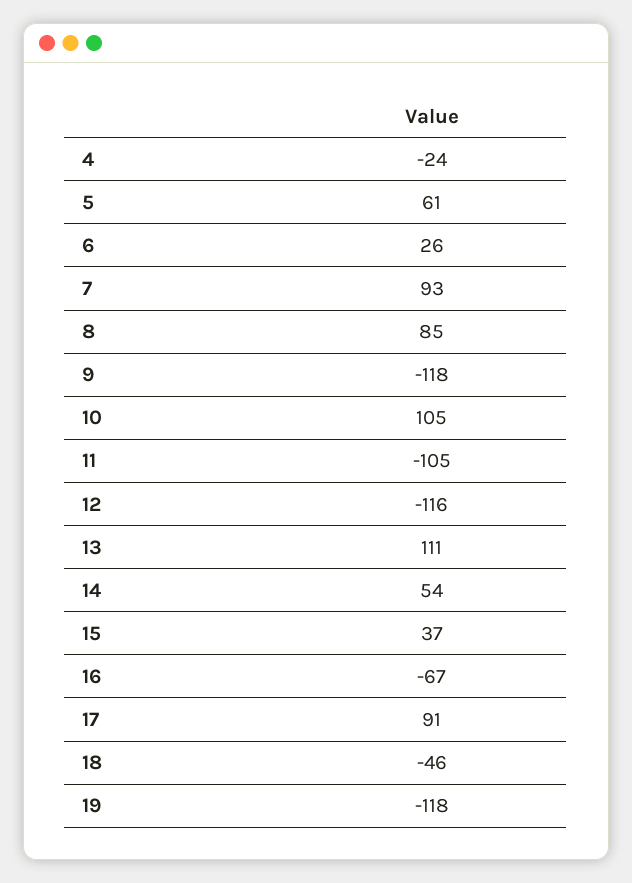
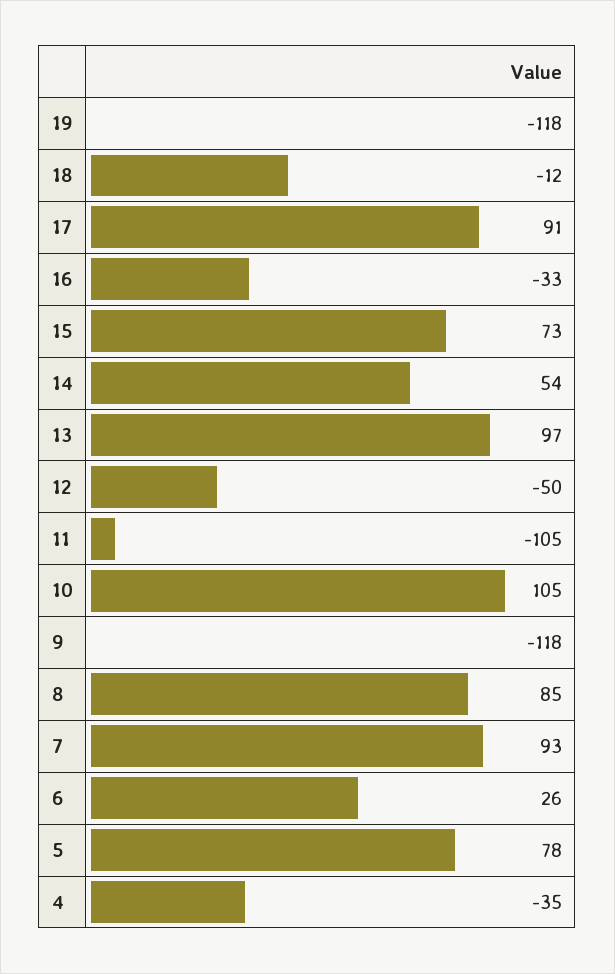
  {
-   "4": -24,
+   "4": -35,
-   "5": 61,
+   "5": 78,
    "6": 26,
    "7": 93,
    "8": 85,
    "9": -118,
    "10": 105,
    "11": -105,
-   "12": -116,
+   "12": -50,
-   "13": 111,
+   "13": 97,
    "14": 54,
-   "15": 37,
+   "15": 73,
-   "16": -67,
+   "16": -33,
    "17": 91,
-   "18": -46,
+   "18": -12,
    "19": -118
  }

